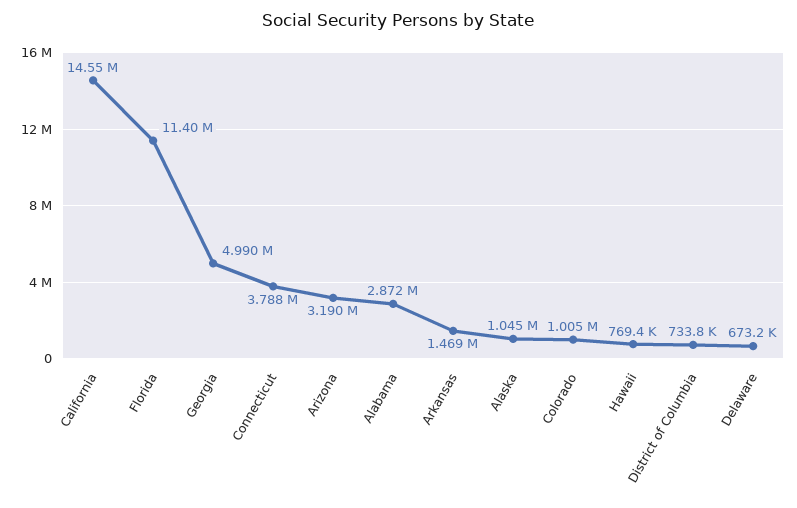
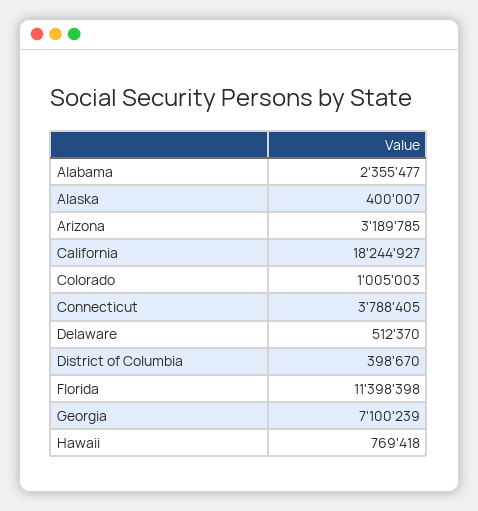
  {
-   "California": 14550000,
+   "California": 18244927,
    "Florida": 11398398,
-   "Georgia": 4990000,
+   "Georgia": 7100239,
    "Connecticut": 3788405,
    "Arizona": 3189785,
-   "Alabama": 2872000,
+   "Alabama": 2355477,
-   "Arkansas": 1469000,
-   "Alaska": 1045000,
+   "Alaska": 400007,
    "Colorado": 1005003,
    "Hawaii": 769418,
-   "District of Columbia": 733800,
+   "District of Columbia": 398670,
-   "Delaware": 673200
+   "Delaware": 512370
  }

